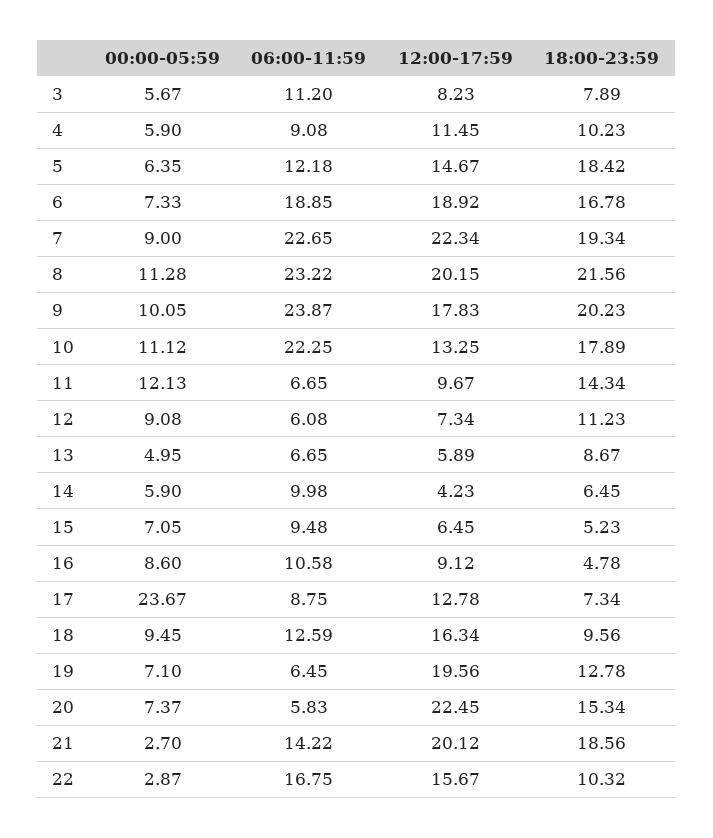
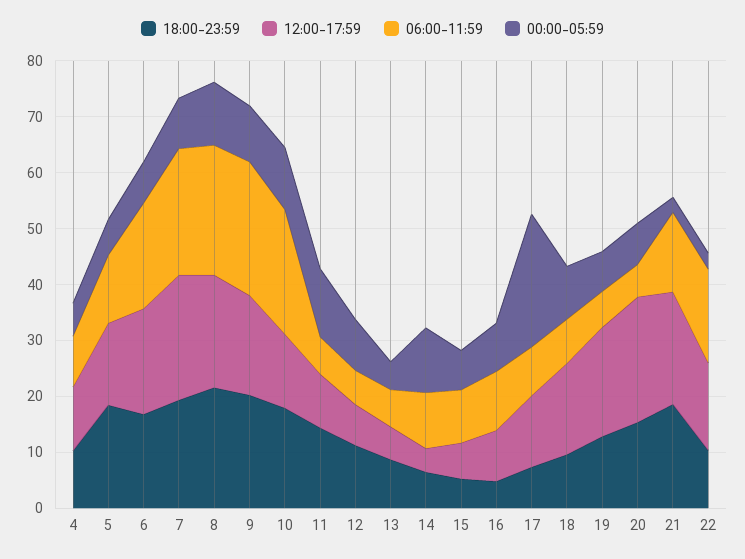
  {
    "00:00-05:59": {
-     "3": 5.67,
      "4": 5.9,
      "5": 6.35,
      "6": 7.33,
      "7": 9,
      "8": 11.28,
      "9": 10.05,
      "10": 11.12,
      "11": 12.13,
      "12": 9.08,
      "13": 4.95,
-     "14": 5.9,
+     "14": 12,
      "15": 7.05,
      "16": 8.6,
      "17": 23.67,
      "18": 9.45,
      "19": 7.1,
      "20": 7.37,
      "21": 2.7,
      "22": 2.87
    },
    "06:00-11:59": {
-     "3": 11.2,
      "4": 9.08,
      "5": 12.18,
      "6": 18.85,
      "7": 22.65,
      "8": 23.22,
      "9": 23.87,
      "10": 22.25,
      "11": 6.65,
      "12": 6.08,
      "13": 6.65,
      "14": 9.98,
      "15": 9.48,
      "16": 10.58,
      "17": 8.75,
-     "18": 12.59,
+     "18": 8,
      "19": 6.45,
      "20": 5.83,
      "21": 14.22,
      "22": 16.75
    },
    "12:00-17:59": {
-     "3": 8.23,
      "4": 11.45,
      "5": 14.67,
      "6": 18.92,
      "7": 22.34,
      "8": 20.15,
      "9": 17.83,
      "10": 13.25,
      "11": 9.67,
      "12": 7.34,
      "13": 5.89,
      "14": 4.23,
      "15": 6.45,
      "16": 9.12,
      "17": 12.78,
      "18": 16.34,
      "19": 19.56,
      "20": 22.45,
      "21": 20.12,
      "22": 15.67
    },
    "18:00-23:59": {
-     "3": 7.89,
      "4": 10.23,
      "5": 18.42,
      "6": 16.78,
      "7": 19.34,
      "8": 21.56,
      "9": 20.23,
      "10": 17.89,
      "11": 14.34,
      "12": 11.23,
      "13": 8.67,
      "14": 6.45,
      "15": 5.23,
      "16": 4.78,
      "17": 7.34,
      "18": 9.56,
      "19": 12.78,
      "20": 15.34,
      "21": 18.56,
      "22": 10.32
    }
  }

